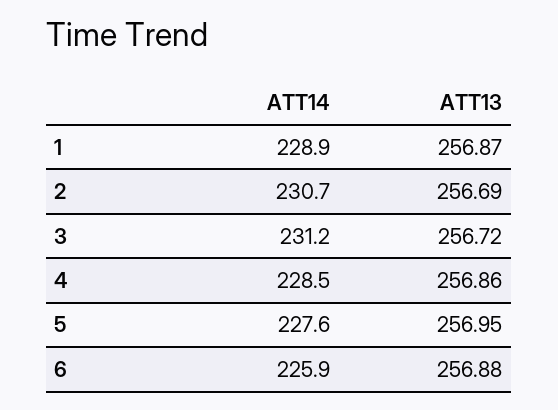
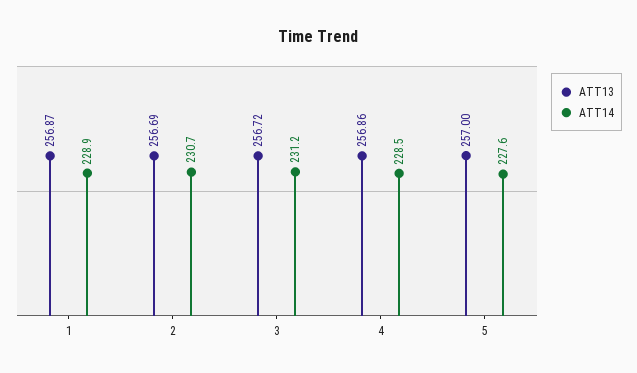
  {
    "ATT14": {
      "1": 228.9,
      "2": 230.7,
      "3": 231.2,
      "4": 228.5,
-     "5": 227.6,
+     "5": 227.6
-     "6": 225.9
    },
    "ATT13": {
      "1": 256.87,
      "2": 256.69,
      "3": 256.72,
      "4": 256.86,
-     "5": 256.95,
+     "5": 257
-     "6": 256.88
    }
  }

